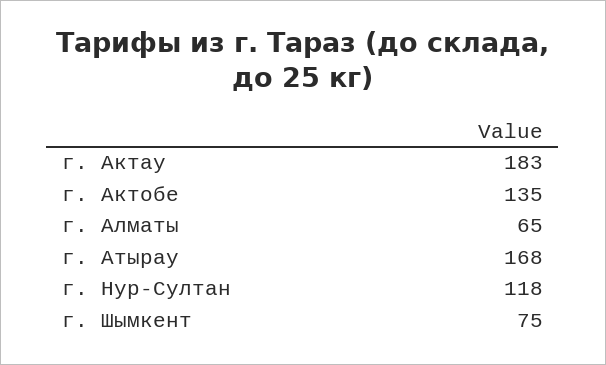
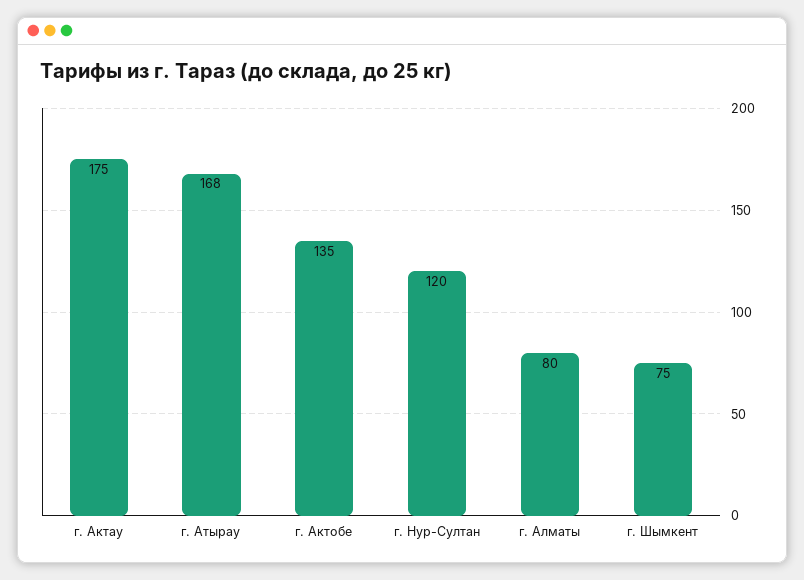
  {
-   "г. Актау": 183,
+   "г. Актау": 175,
    "г. Актобе": 135,
-   "г. Алматы": 65,
+   "г. Алматы": 80,
    "г. Атырау": 168,
-   "г. Нур-Султан": 118,
+   "г. Нур-Султан": 120,
    "г. Шымкент": 75
  }

